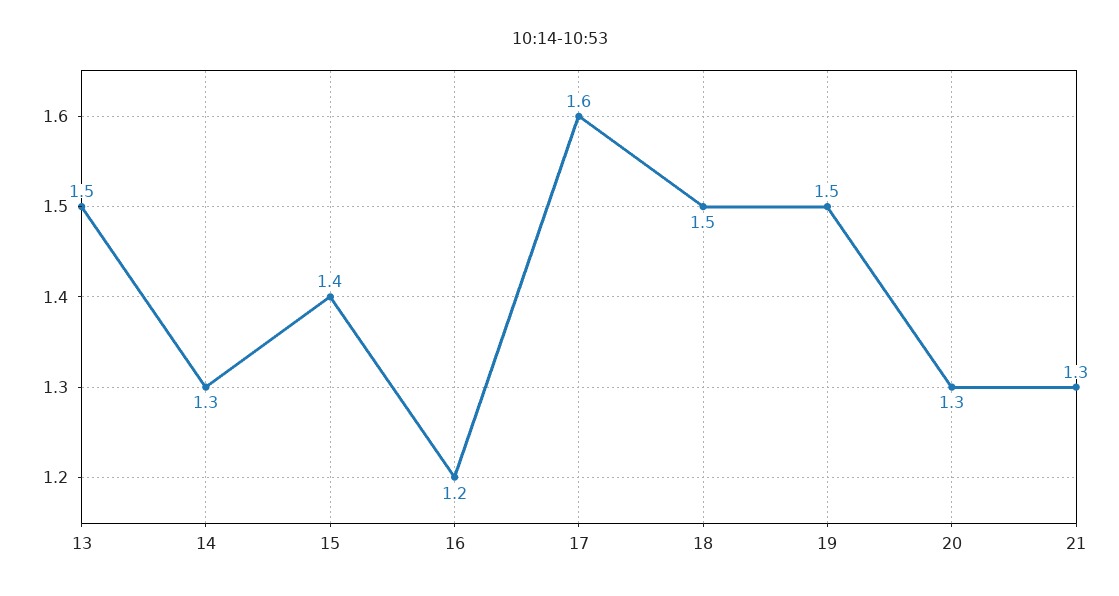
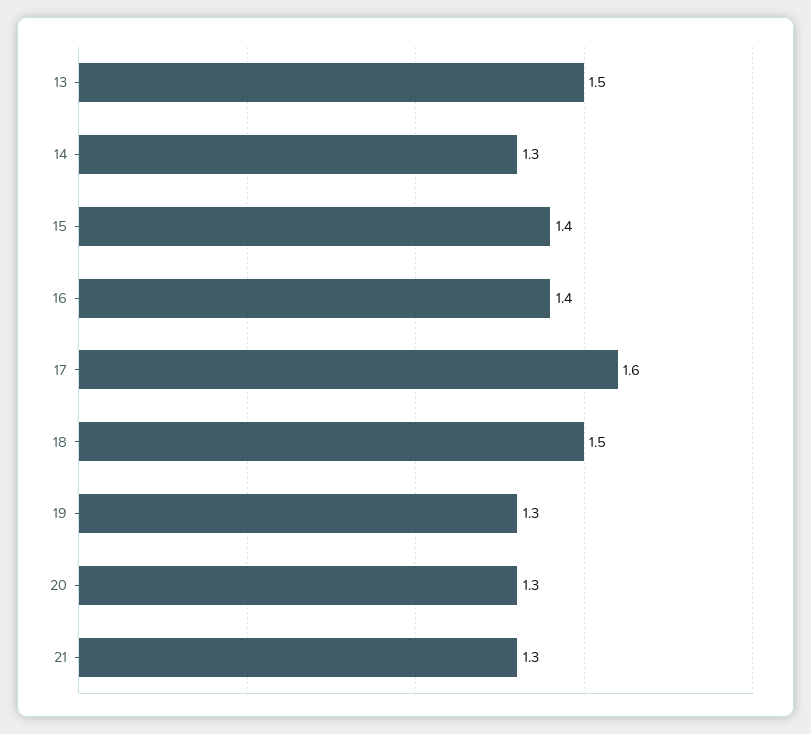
  {
    "13": 1.5,
    "14": 1.3,
    "15": 1.4,
-   "16": 1.2,
+   "16": 1.4,
    "17": 1.6,
    "18": 1.5,
-   "19": 1.5,
+   "19": 1.3,
    "20": 1.3,
    "21": 1.3
  }

